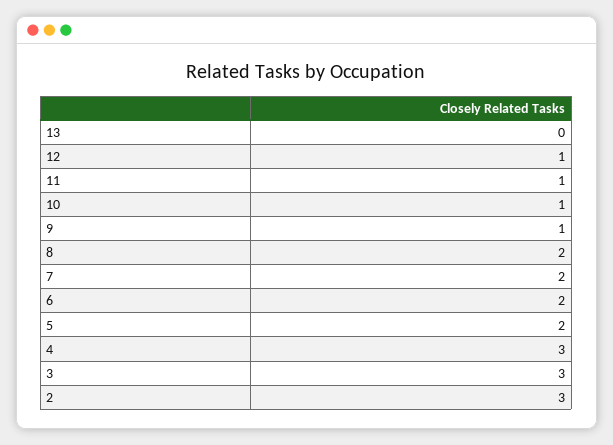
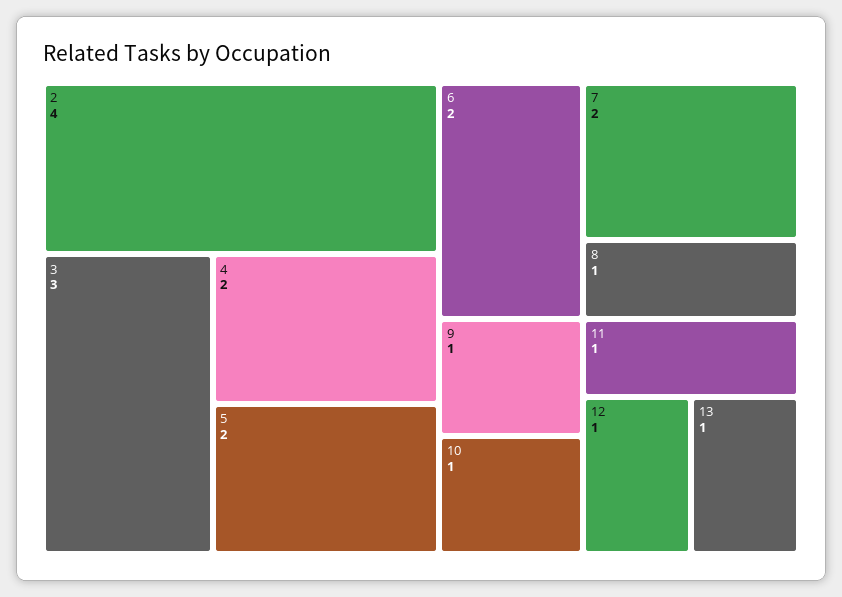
  {
-   "13": 0,
+   "13": 1,
    "12": 1,
    "11": 1,
    "10": 1,
    "9": 1,
-   "8": 2,
+   "8": 1,
    "7": 2,
    "6": 2,
    "5": 2,
-   "4": 3,
+   "4": 2,
    "3": 3,
-   "2": 3
+   "2": 4
  }

